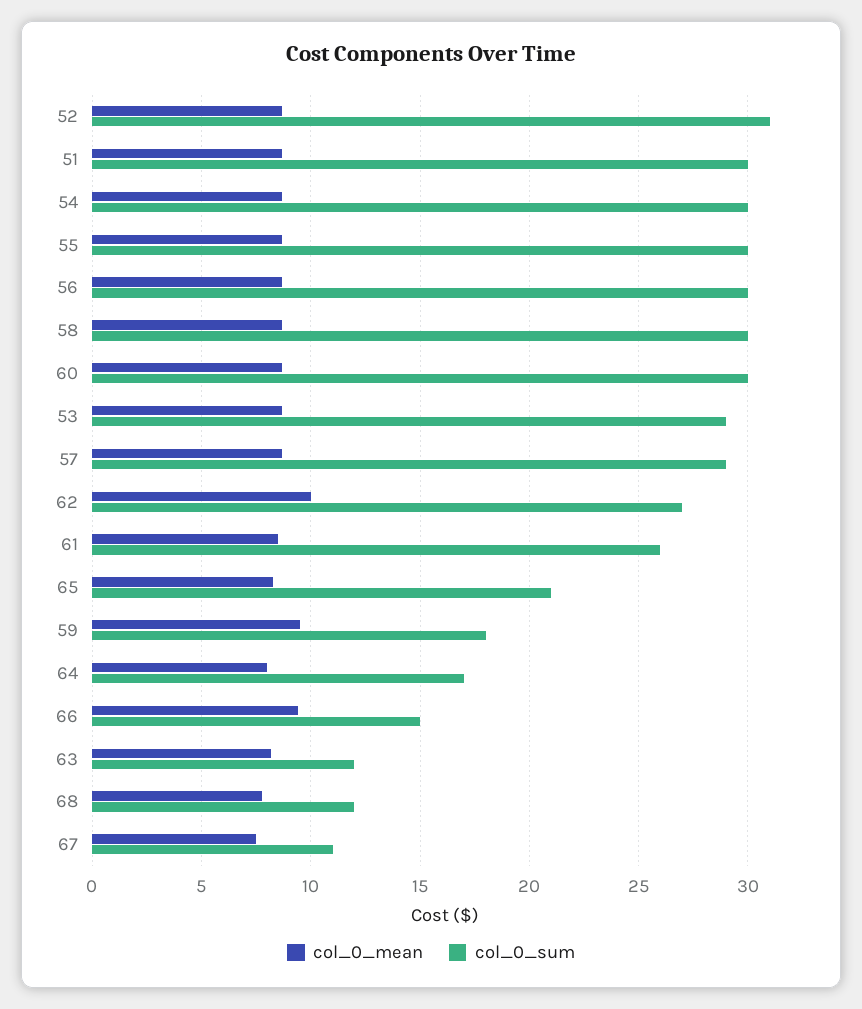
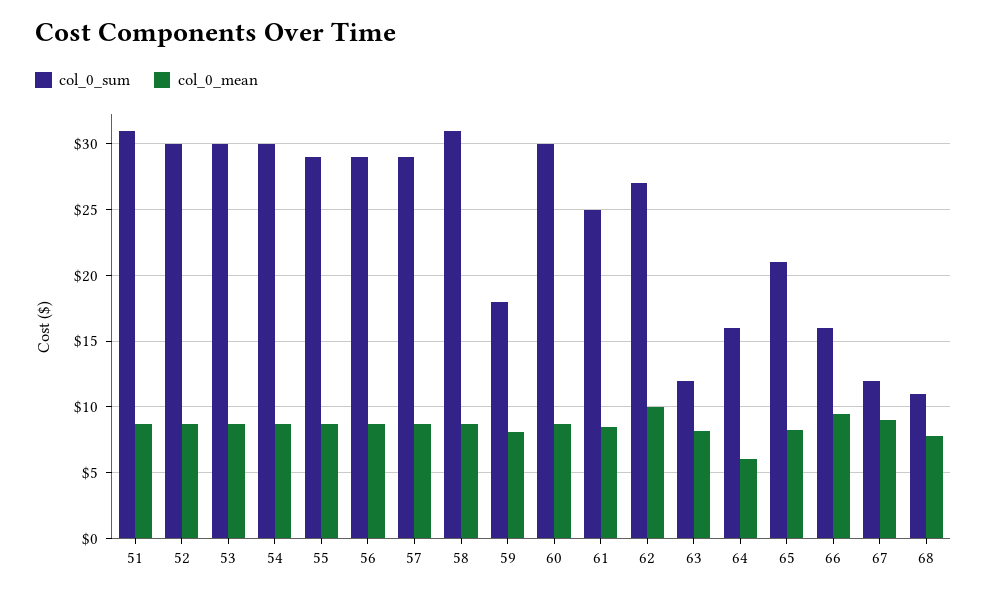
  {
    "col_0_mean": {
      "52": 8.5,
      "51": 8.5,
      "54": 8.5,
      "55": 8.5,
      "56": 8.5,
      "58": 8.5,
      "60": 8.5,
      "53": 8.5,
      "57": 8.5,
      "62": 10,
      "61": 8.5,
      "65": 8.5,
-     "59": 9.5,
+     "59": 8,
-     "64": 8,
+     "64": 6,
      "66": 9.5,
      "63": 8,
      "68": 8,
-     "67": 7.5
+     "67": 9
    },
    "col_0_sum": {
-     "52": 31,
+     "52": 30,
-     "51": 30,
+     "51": 31,
      "54": 30,
-     "55": 30,
+     "55": 29,
-     "56": 30,
+     "56": 29,
-     "58": 30,
+     "58": 31,
      "60": 30,
-     "53": 29,
+     "53": 30,
      "57": 29,
      "62": 27,
-     "61": 26,
+     "61": 25,
      "65": 21,
      "59": 18,
-     "64": 17,
+     "64": 16,
-     "66": 15,
+     "66": 16,
      "63": 12,
-     "68": 12,
+     "68": 11,
-     "67": 11
+     "67": 12
    }
  }

